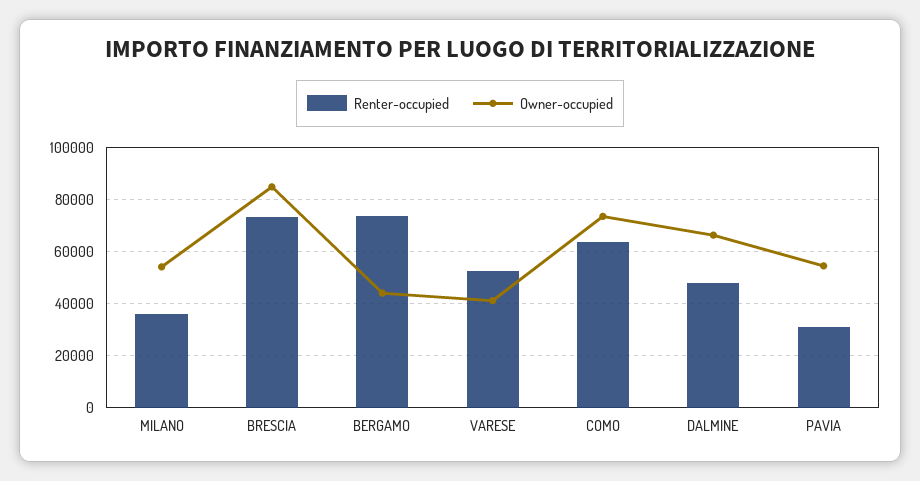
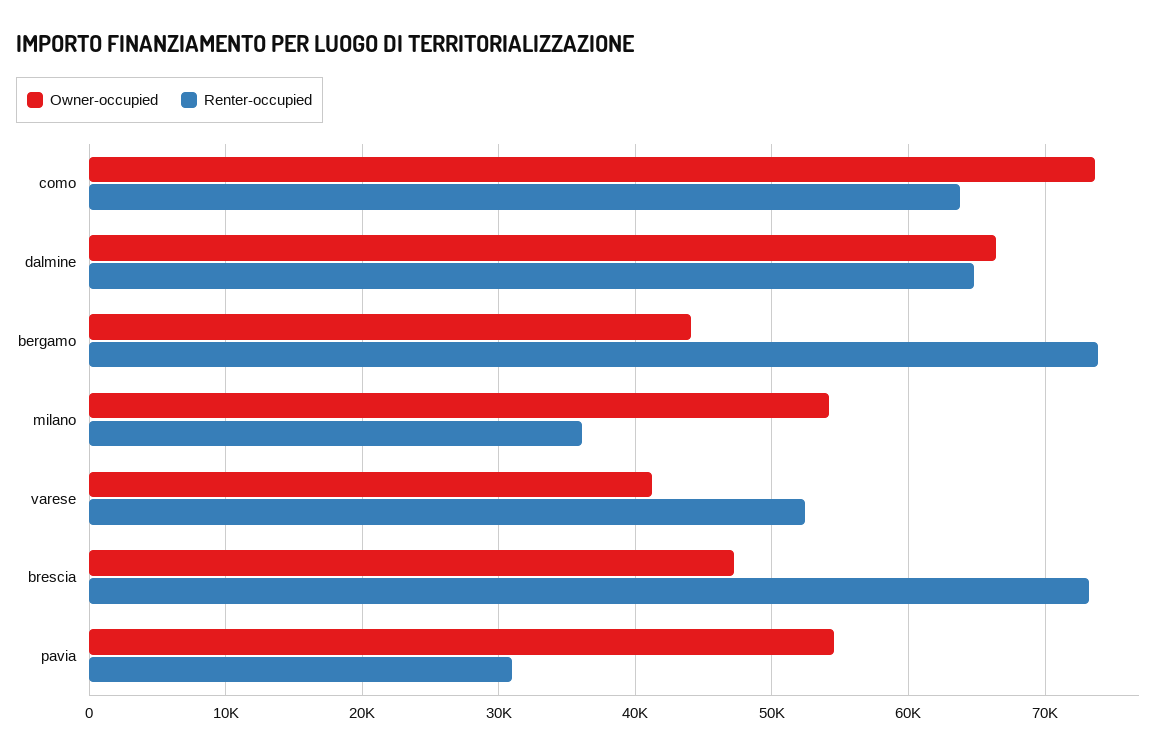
  {
    "Renter-occupied": {
      "MILANO": 36000,
      "BRESCIA": 73000,
      "BERGAMO": 74000,
      "VARESE": 52000,
      "COMO": 64000,
-     "DALMINE": 47500,
+     "DALMINE": 65000,
      "PAVIA": 31000
    },
    "Owner-occupied": {
      "MILANO": 54000,
-     "BRESCIA": 85000,
+     "BRESCIA": 47000,
      "BERGAMO": 44000,
      "VARESE": 41000,
      "COMO": 74000,
      "DALMINE": 66000,
      "PAVIA": 55000
    }
  }

